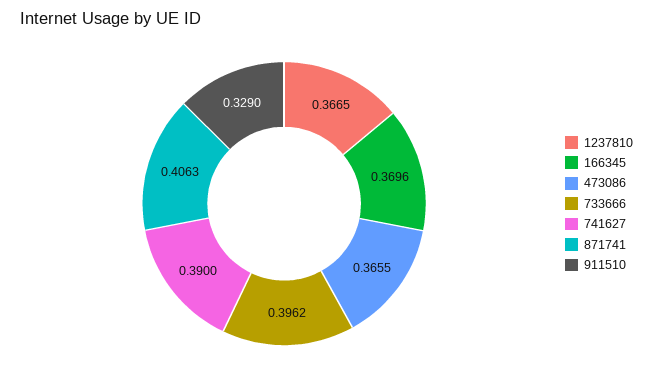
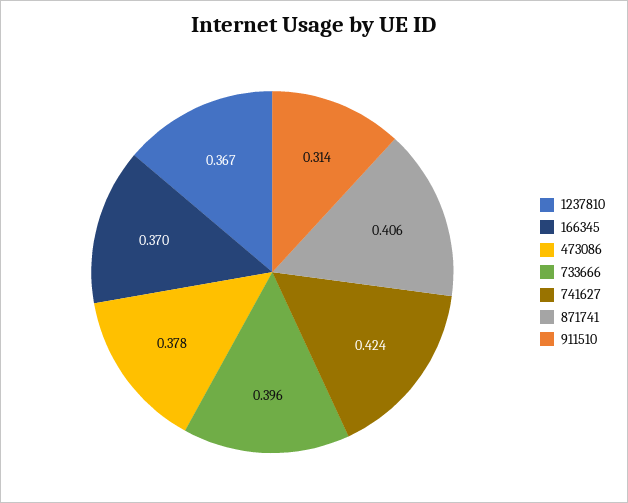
  {
    "1237810": 0.3665,
    "166345": 0.3696,
-   "473086": 0.3655,
+   "473086": 0.378,
    "733666": 0.3962,
-   "741627": 0.39,
+   "741627": 0.424,
    "871741": 0.4063,
-   "911510": 0.329
+   "911510": 0.314
  }

